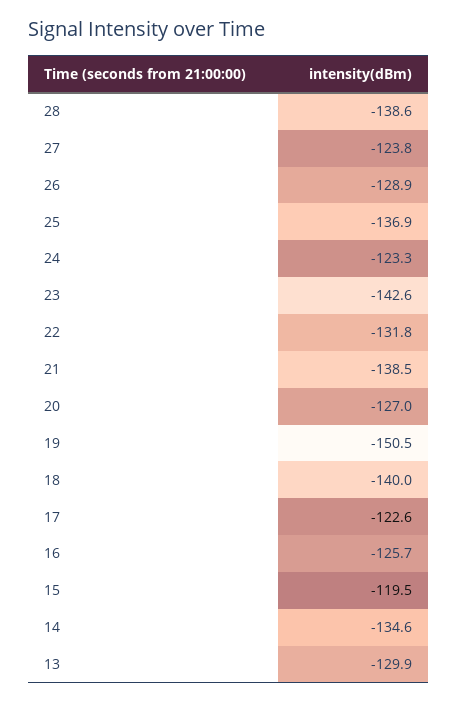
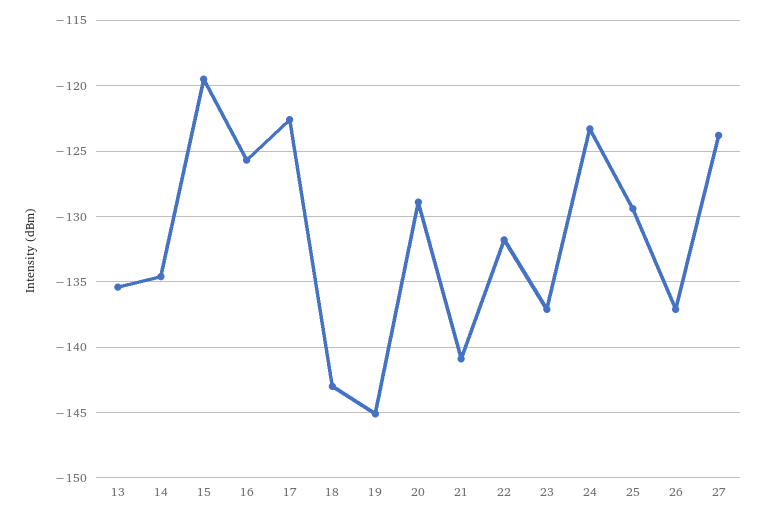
  {
-   "28": -138.6,
    "27": -123.8,
-   "26": -128.9,
+   "26": -137,
-   "25": -136.9,
+   "25": -129.5,
    "24": -123.3,
-   "23": -142.6,
+   "23": -137,
    "22": -131.8,
-   "21": -138.5,
+   "21": -141,
-   "20": -127,
+   "20": -129,
-   "19": -150.5,
+   "19": -145,
-   "18": -140,
+   "18": -143,
    "17": -122.6,
    "16": -125.7,
    "15": -119.5,
    "14": -134.6,
-   "13": -129.9
+   "13": -135.5
  }

